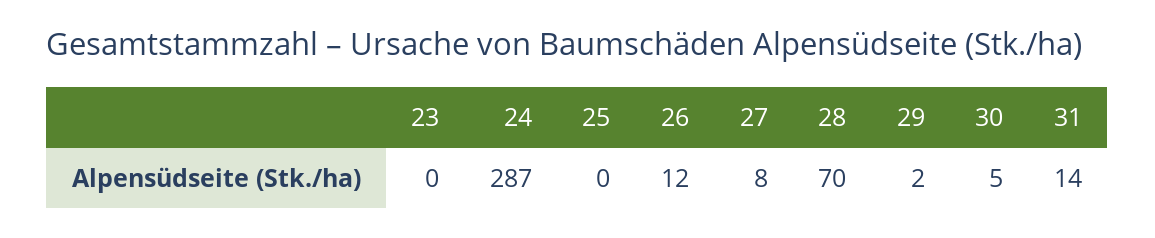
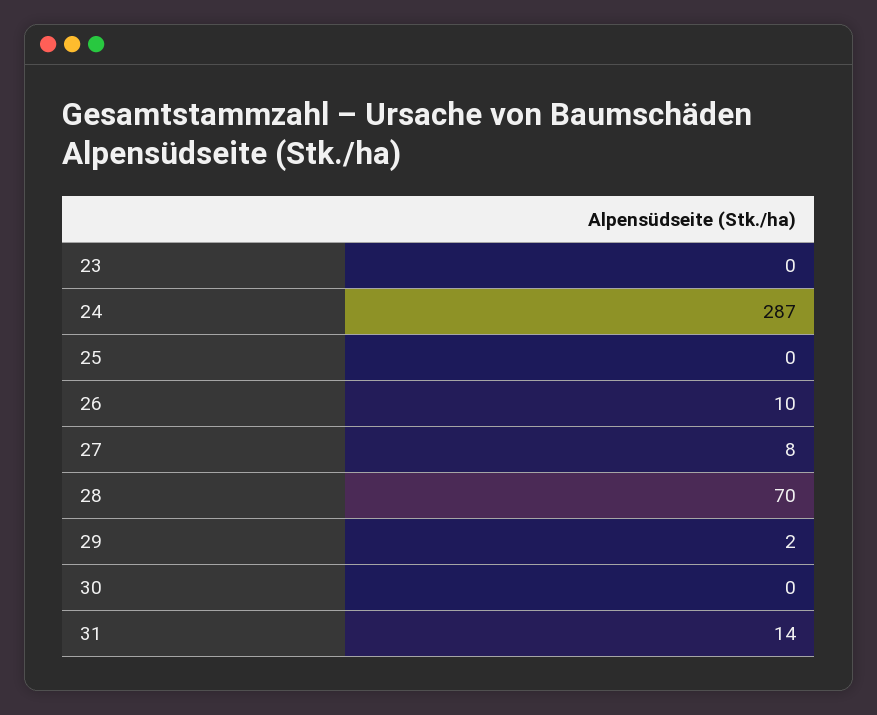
  {
    "23": 0,
    "24": 287,
    "25": 0,
-   "26": 12,
+   "26": 10,
    "27": 8,
    "28": 70,
    "29": 2,
-   "30": 5,
+   "30": 0,
    "31": 14
  }

